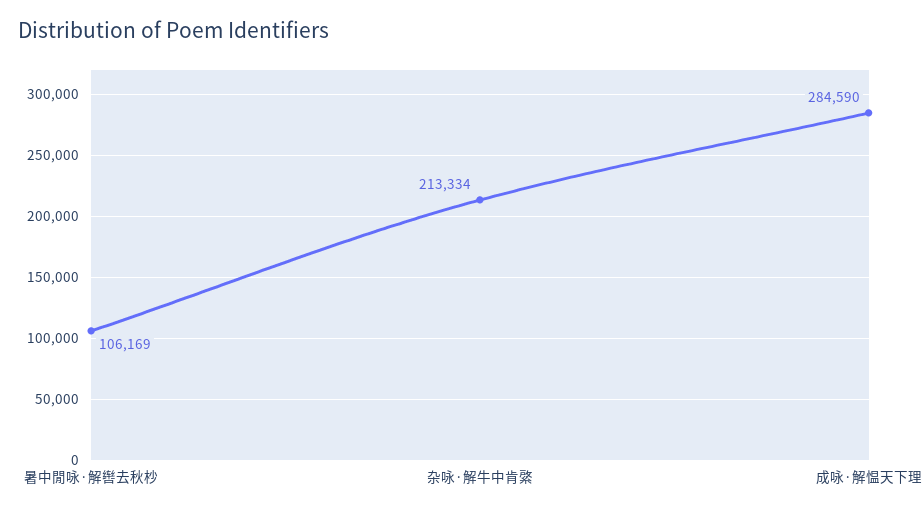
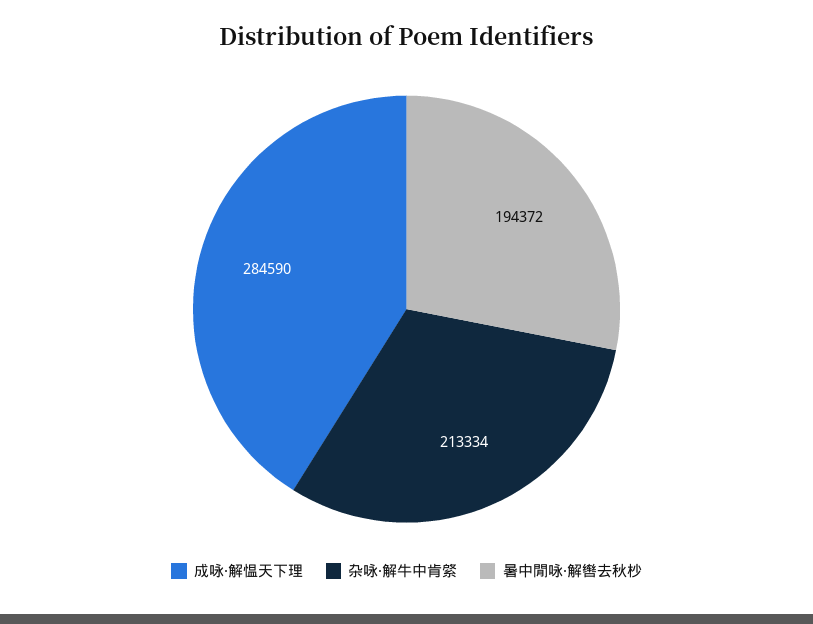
  {
-   "暑中閒咏·解辔去秋杪": 106169,
+   "暑中閒咏·解辔去秋杪": 194372,
    "杂咏·解牛中肯綮": 213334,
    "成咏·解愠天下理": 284590
  }

